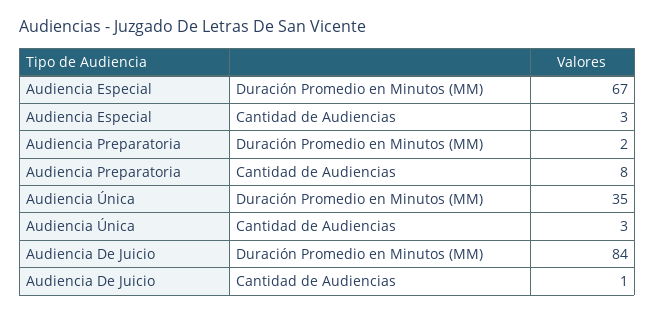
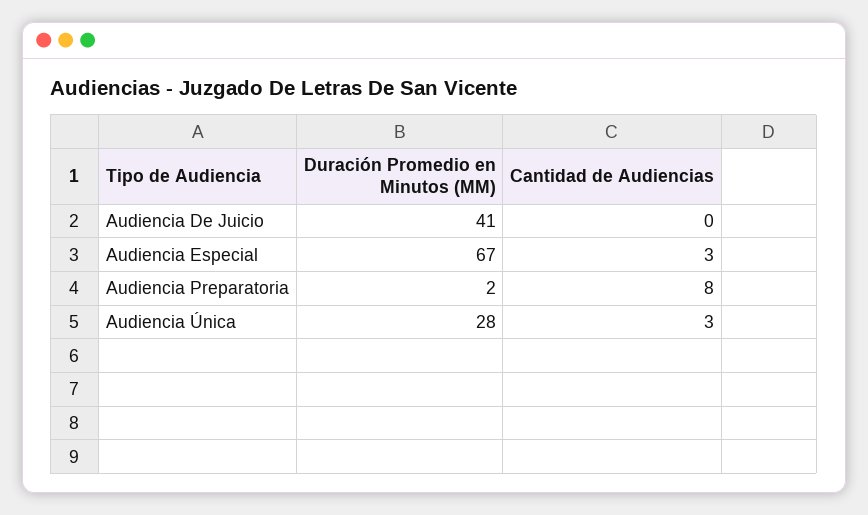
  {
    "Audiencia Especial": {
      "Duración Promedio en Minutos (MM)": 67,
      "Cantidad de Audiencias": 3
    },
    "Audiencia Preparatoria": {
      "Duración Promedio en Minutos (MM)": 2,
      "Cantidad de Audiencias": 8
    },
    "Audiencia Única": {
-     "Duración Promedio en Minutos (MM)": 35,
+     "Duración Promedio en Minutos (MM)": 28,
      "Cantidad de Audiencias": 3
    },
    "Audiencia De Juicio": {
-     "Duración Promedio en Minutos (MM)": 84,
+     "Duración Promedio en Minutos (MM)": 41,
-     "Cantidad de Audiencias": 1
+     "Cantidad de Audiencias": 0
    }
  }

